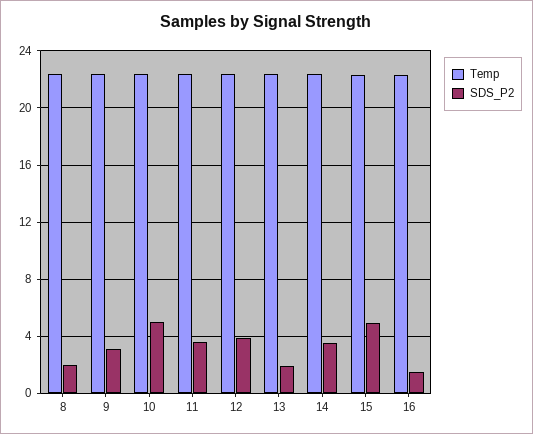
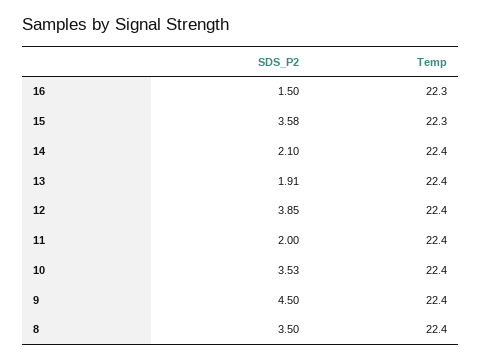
  {
    "Temp": {
      "8": 22.4,
      "9": 22.4,
      "10": 22.4,
      "11": 22.4,
      "12": 22.4,
      "13": 22.4,
      "14": 22.4,
      "15": 22.3,
      "16": 22.3
    },
    "SDS_P2": {
-     "8": 2,
+     "8": 3.5,
-     "9": 3,
+     "9": 4.5,
-     "10": 5,
+     "10": 3.53,
-     "11": 3.5,
+     "11": 2,
      "12": 3.85,
      "13": 1.91,
-     "14": 3.5,
+     "14": 2.1,
-     "15": 5,
+     "15": 3.58,
      "16": 1.5
    }
  }

